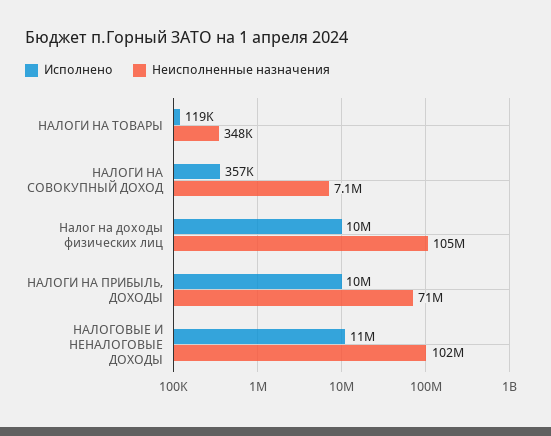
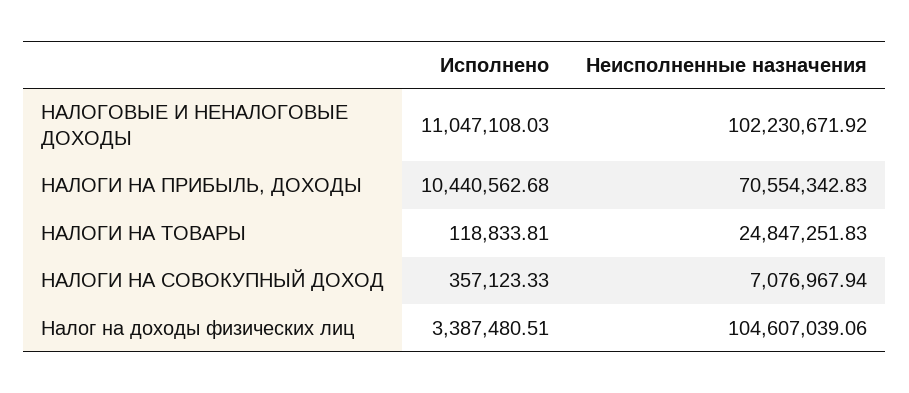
  {
    "Исполнено": {
      "НАЛОГИ НА ТОВАРЫ": 118833.81,
      "НАЛОГИ НА СОВОКУПНЫЙ ДОХОД": 357123.33,
-     "Налог на доходы физических лиц": 10000000,
+     "Налог на доходы физических лиц": 3387480.51,
      "НАЛОГИ НА ПРИБЫЛЬ, ДОХОДЫ": 10440562.68,
      "НАЛОГОВЫЕ И НЕНАЛОГОВЫЕ ДОХОДЫ": 11047108.03
    },
    "Неисполненные назначения": {
-     "НАЛОГИ НА ТОВАРЫ": 348000,
+     "НАЛОГИ НА ТОВАРЫ": 24847251.83,
      "НАЛОГИ НА СОВОКУПНЫЙ ДОХОД": 7076967.94,
      "Налог на доходы физических лиц": 104607039.06,
      "НАЛОГИ НА ПРИБЫЛЬ, ДОХОДЫ": 70554342.83,
      "НАЛОГОВЫЕ И НЕНАЛОГОВЫЕ ДОХОДЫ": 102230671.92
    }
  }

